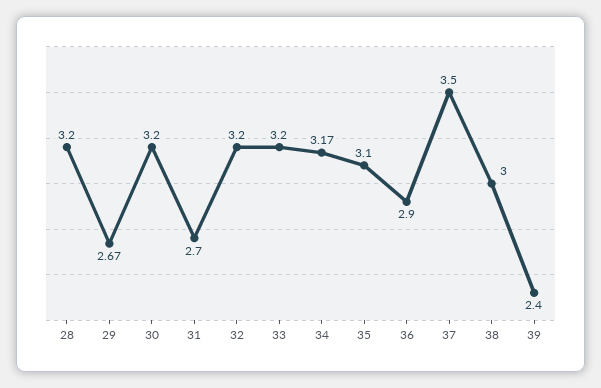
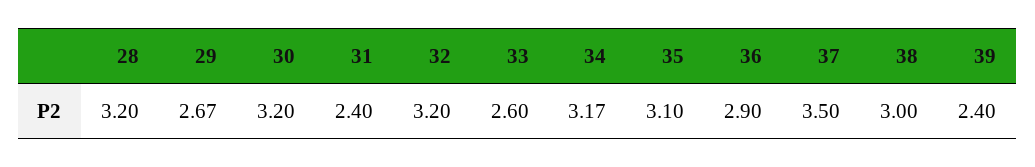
  {
    "28": 3.2,
    "29": 2.67,
    "30": 3.2,
-   "31": 2.7,
+   "31": 2.4,
    "32": 3.2,
-   "33": 3.2,
+   "33": 2.6,
    "34": 3.17,
    "35": 3.1,
    "36": 2.9,
    "37": 3.5,
    "38": 3,
    "39": 2.4
  }

